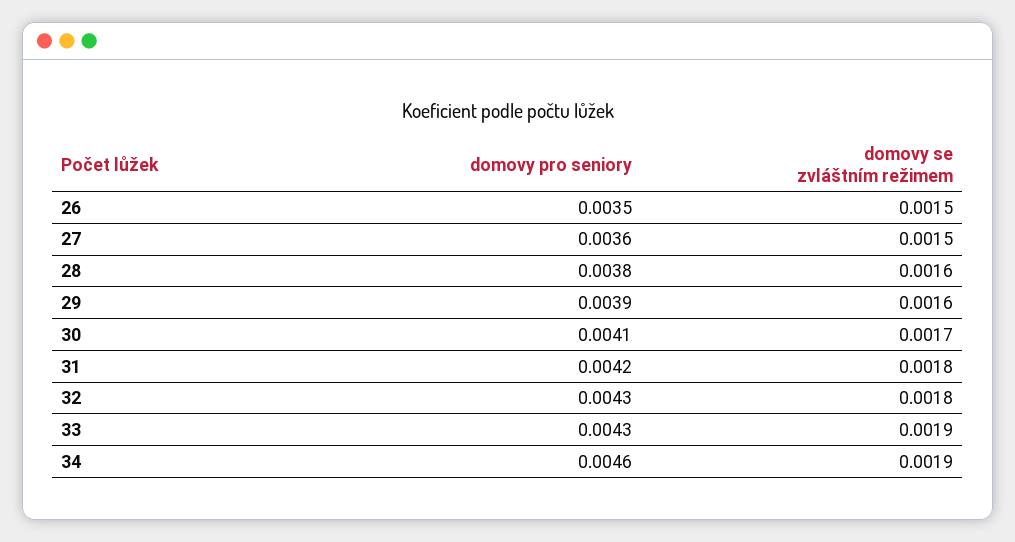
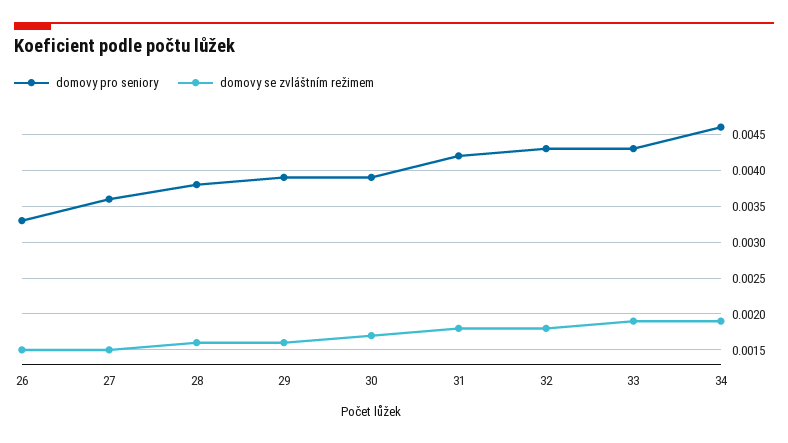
  {
    "domovy pro seniory": {
-     "26": 0.0035,
+     "26": 0.0033,
      "27": 0.0036,
      "28": 0.0038,
      "29": 0.0039,
-     "30": 0.0041,
+     "30": 0.0039,
      "31": 0.0042,
      "32": 0.0043,
      "33": 0.0043,
      "34": 0.0046
    },
    "domovy se zvláštním režimem": {
      "26": 0.0015,
      "27": 0.0015,
      "28": 0.0016,
      "29": 0.0016,
      "30": 0.0017,
      "31": 0.0018,
      "32": 0.0018,
      "33": 0.0019,
      "34": 0.0019
    }
  }

